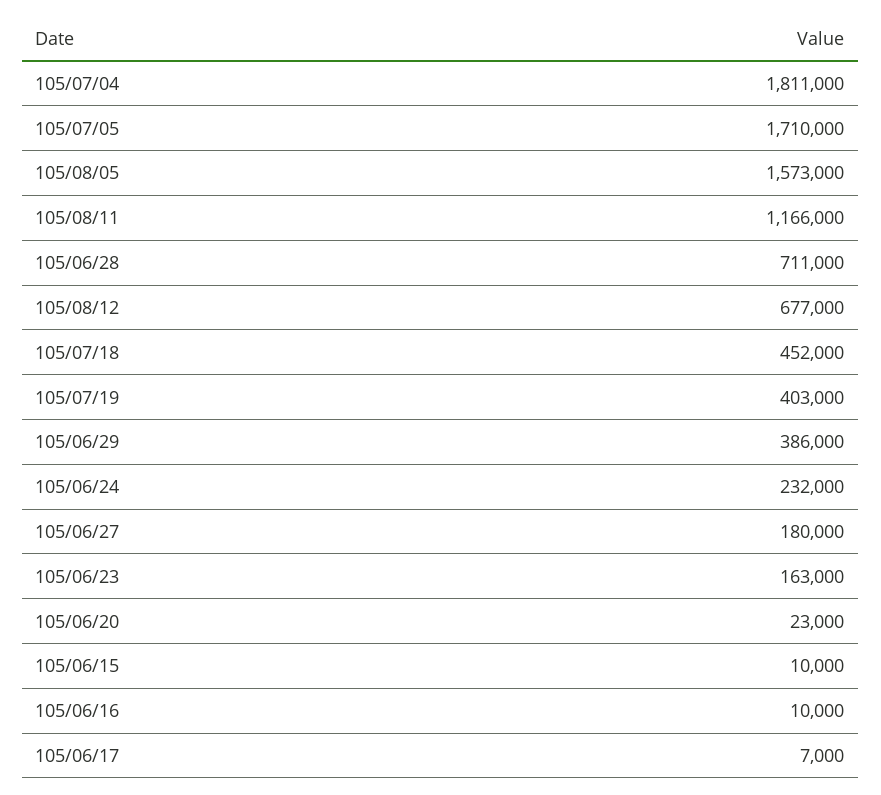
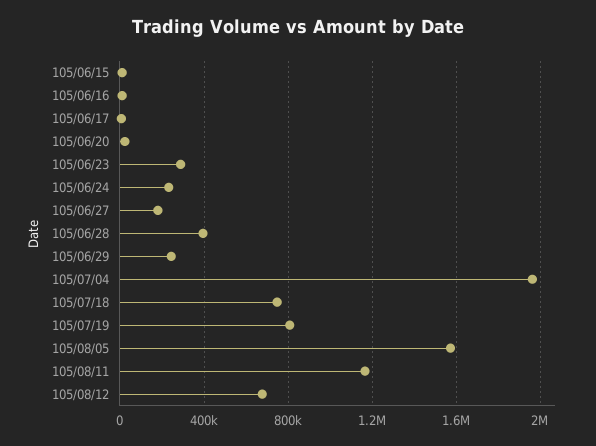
  {
-   "105/07/04": 1811000,
+   "105/07/04": 1950000,
-   "105/07/05": 1710000,
    "105/08/05": 1573000,
    "105/08/11": 1166000,
-   "105/06/28": 711000,
+   "105/06/28": 400000,
    "105/08/12": 677000,
-   "105/07/18": 452000,
+   "105/07/18": 750000,
-   "105/07/19": 403000,
+   "105/07/19": 800000,
-   "105/06/29": 386000,
+   "105/06/29": 250000,
    "105/06/24": 232000,
    "105/06/27": 180000,
-   "105/06/23": 163000,
+   "105/06/23": 300000,
    "105/06/20": 23000,
    "105/06/15": 10000,
    "105/06/16": 10000,
    "105/06/17": 7000
  }

